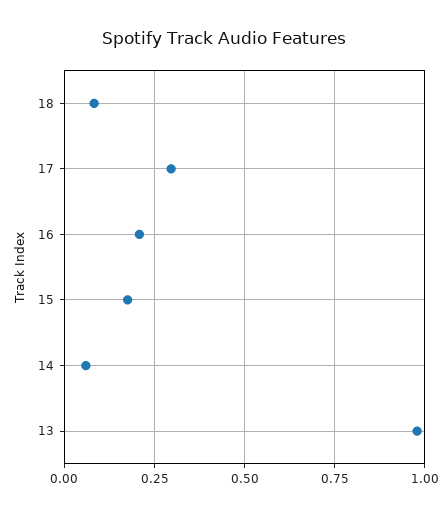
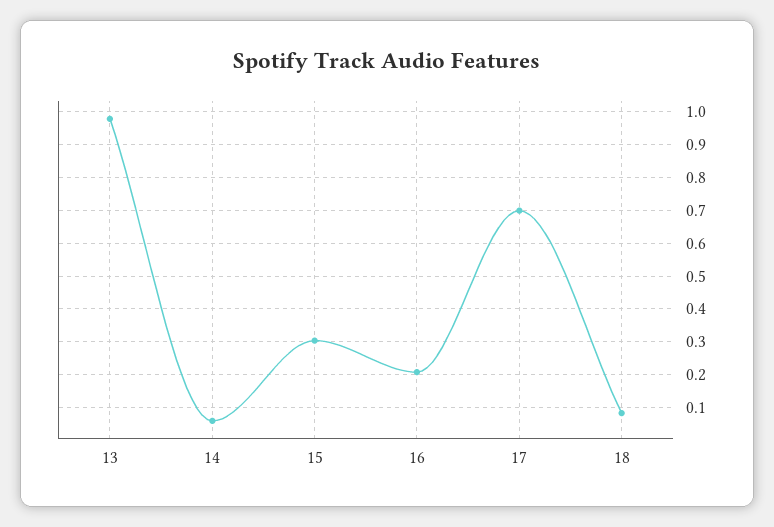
  {
    "18": 0.08,
-   "17": 0.3,
+   "17": 0.7,
    "16": 0.2,
-   "15": 0.175,
+   "15": 0.3,
    "14": 0.06,
    "13": 0.98
  }

